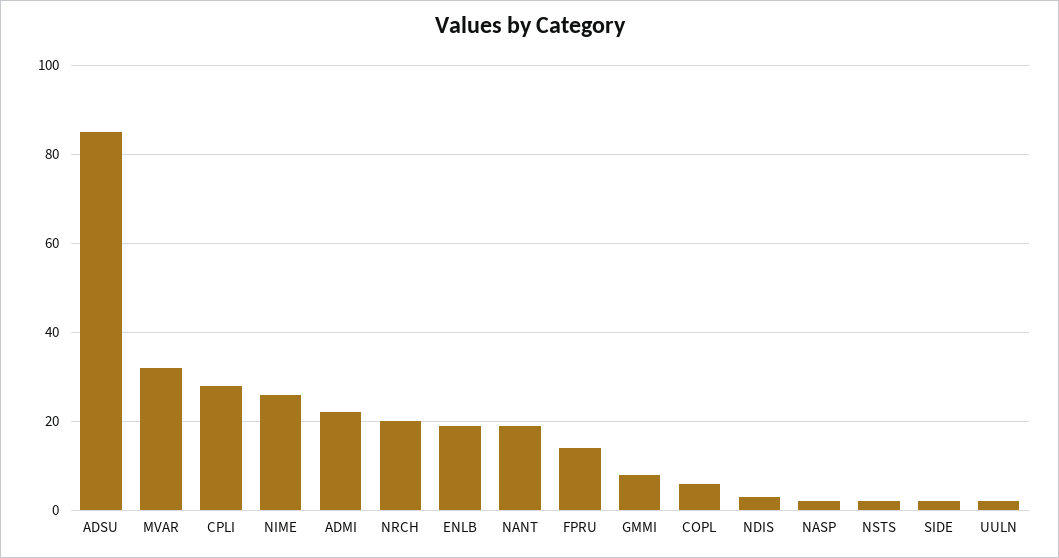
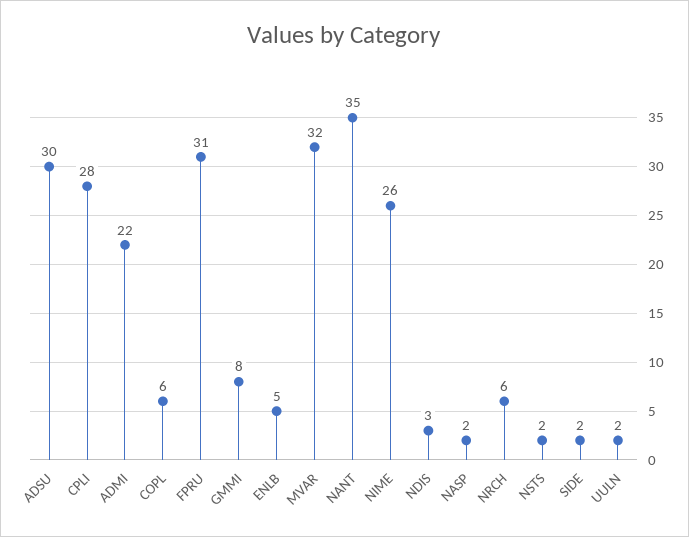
  {
-   "ADSU": 85,
+   "ADSU": 30,
    "MVAR": 32,
    "CPLI": 28,
    "NIME": 26,
    "ADMI": 22,
-   "NRCH": 20,
+   "NRCH": 6,
-   "ENLB": 20,
+   "ENLB": 5,
-   "NANT": 20,
+   "NANT": 35,
-   "FPRU": 15,
+   "FPRU": 31,
    "GMMI": 8,
    "COPL": 6,
    "NDIS": 3,
    "NASP": 2,
    "NSTS": 2,
    "SIDE": 2,
    "UULN": 2
  }

